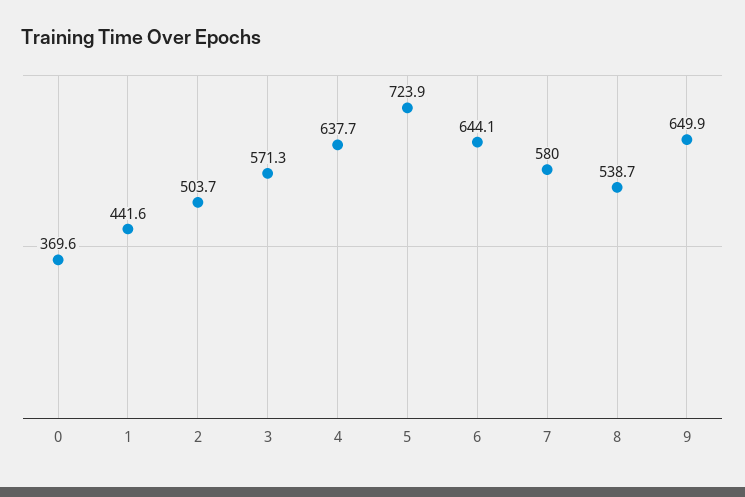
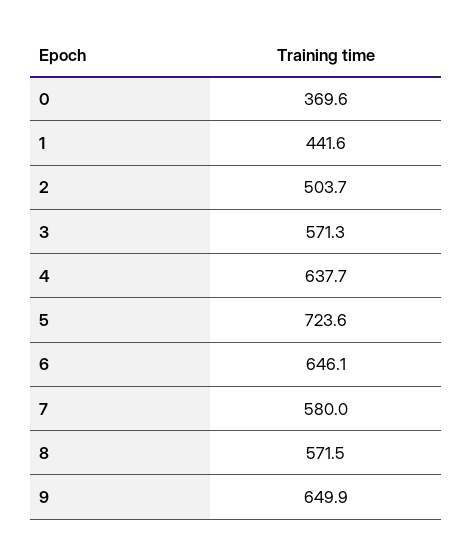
  {
    "0": 369.6,
    "1": 441.6,
    "2": 503.7,
    "3": 571.3,
    "4": 637.7,
-   "5": 723.9,
+   "5": 723.6,
-   "6": 644.1,
+   "6": 646.1,
    "7": 580,
-   "8": 538.7,
+   "8": 571.5,
    "9": 649.9
  }

